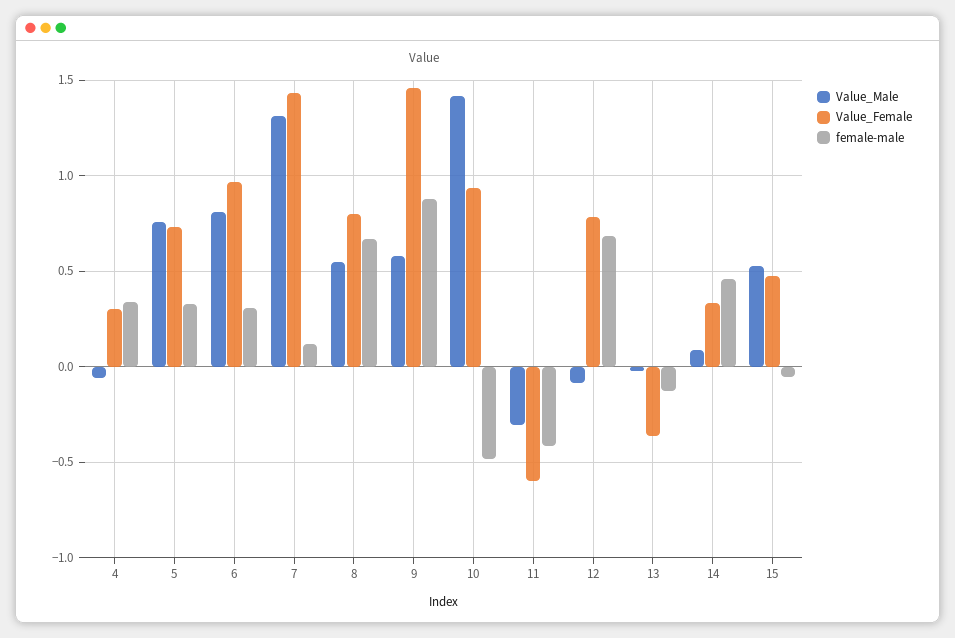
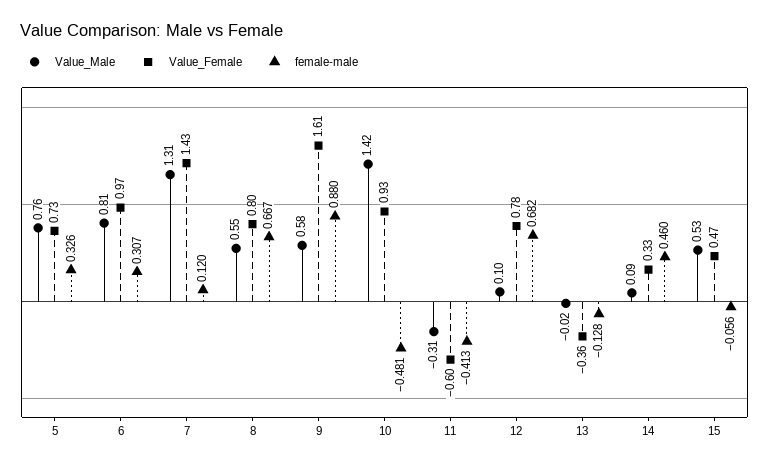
  {
    "Value_Male": {
-     "4": -0.05,
      "5": 0.76,
      "6": 0.81,
      "7": 1.31,
      "8": 0.55,
      "9": 0.58,
      "10": 1.42,
      "11": -0.31,
-     "12": -0.1,
+     "12": 0.1,
      "13": -0.02,
      "14": 0.09,
      "15": 0.53
    },
    "Value_Female": {
-     "4": 0.3,
      "5": 0.73,
      "6": 0.97,
      "7": 1.43,
      "8": 0.8,
-     "9": 1.45,
+     "9": 1.61,
      "10": 0.93,
      "11": -0.6,
      "12": 0.78,
      "13": -0.36,
      "14": 0.33,
      "15": 0.47
    },
    "female-male": {
-     "4": 0.35,
      "5": 0.326,
      "6": 0.307,
      "7": 0.12,
      "8": 0.667,
      "9": 0.88,
      "10": -0.481,
      "11": -0.413,
      "12": 0.682,
      "13": -0.128,
      "14": 0.46,
      "15": -0.056
    }
  }

